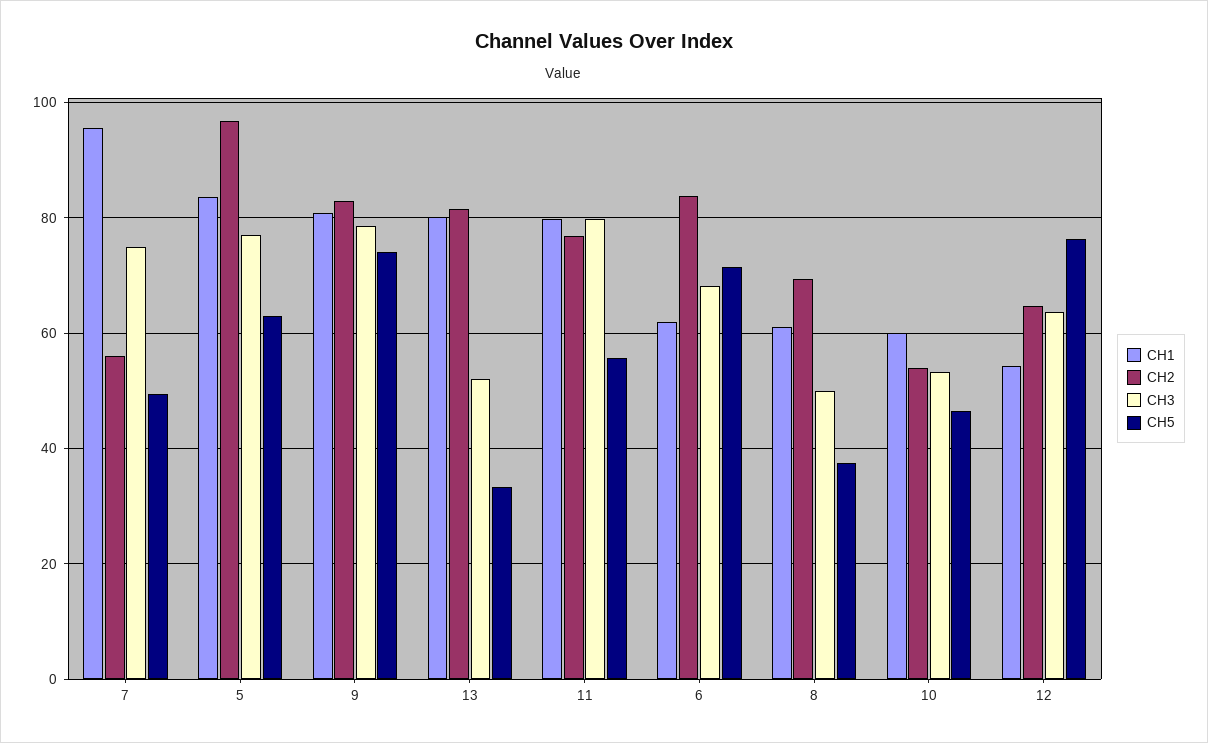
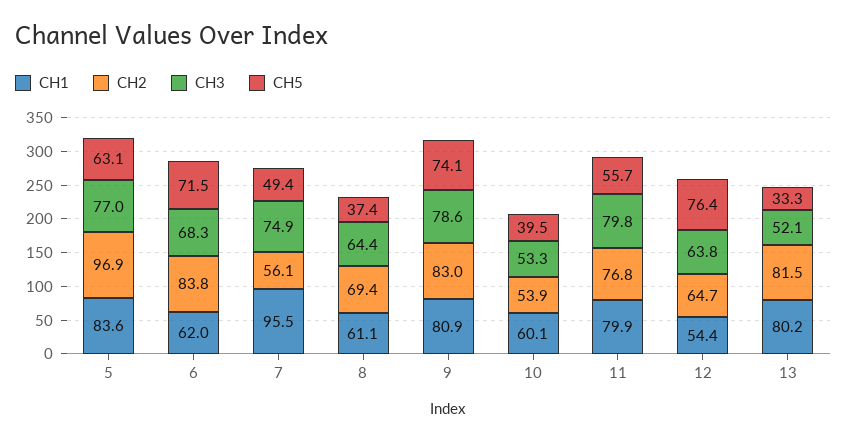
  {
    "CH1": {
      "7": 95.5,
      "5": 83.6,
      "9": 80.9,
      "13": 80.2,
      "11": 79.9,
      "6": 62,
      "8": 61.1,
      "10": 60.1,
      "12": 54.4
    },
    "CH2": {
      "7": 56.1,
      "5": 96.9,
      "9": 83,
      "13": 81.5,
      "11": 76.8,
      "6": 83.8,
      "8": 69.4,
      "10": 53.9,
      "12": 64.7
    },
    "CH3": {
      "7": 74.9,
      "5": 77,
      "9": 78.6,
      "13": 52.1,
      "11": 79.8,
      "6": 68.3,
-     "8": 50,
+     "8": 64.4,
      "10": 53.3,
      "12": 63.8
    },
    "CH5": {
      "7": 49.4,
      "5": 63.1,
      "9": 74.1,
      "13": 33.3,
      "11": 55.7,
      "6": 71.5,
      "8": 37.4,
-     "10": 46,
+     "10": 39.5,
      "12": 76.4
    }
  }

